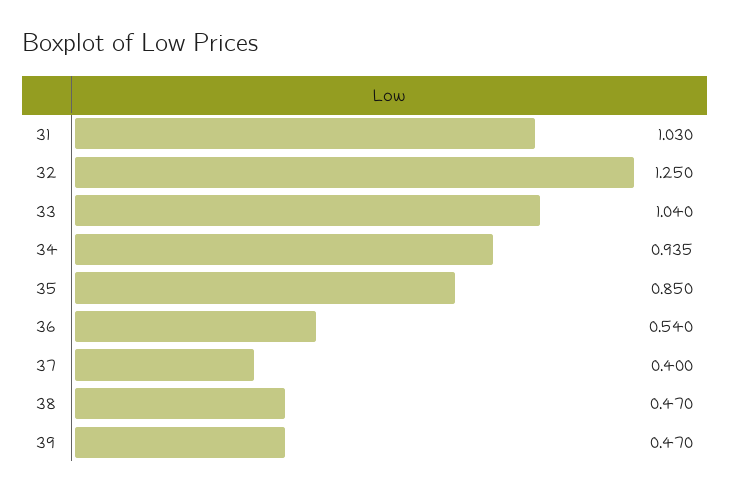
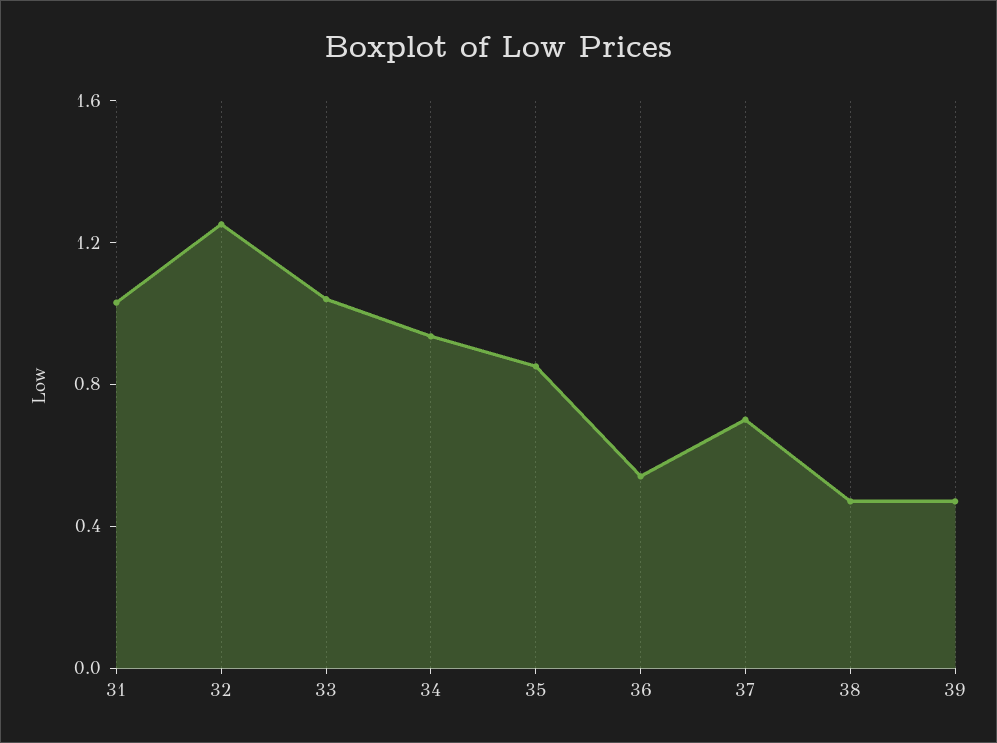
  {
    "31": 1.03,
    "32": 1.25,
    "33": 1.04,
    "34": 0.935,
    "35": 0.85,
    "36": 0.54,
-   "37": 0.4,
+   "37": 0.7,
    "38": 0.47,
    "39": 0.47
  }

